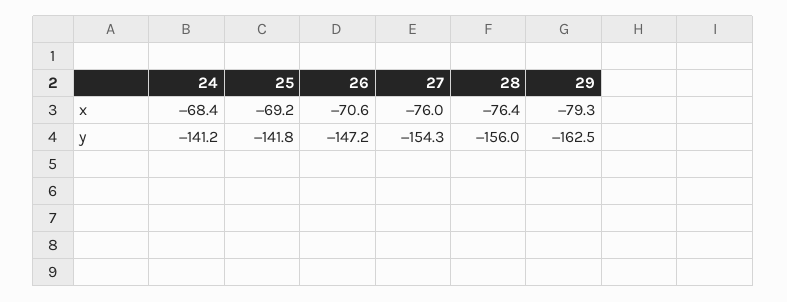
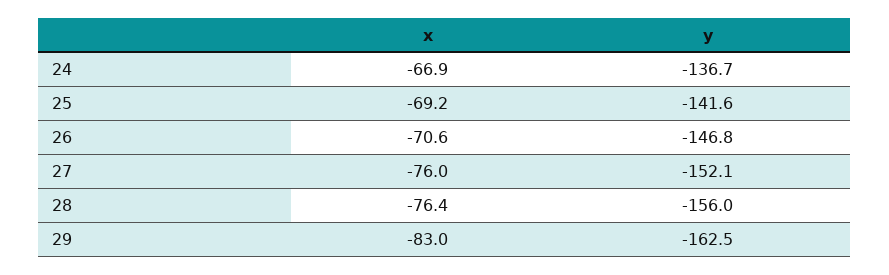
  {
    "24": {
-     "x": -68.4,
+     "x": -66.9,
-     "y": -141.2
+     "y": -136.7
    },
    "25": {
      "x": -69.2,
-     "y": -141.8
+     "y": -141.6
    },
    "26": {
      "x": -70.6,
-     "y": -147.2
+     "y": -146.8
    },
    "27": {
      "x": -76,
-     "y": -154.3
+     "y": -152.1
    },
    "28": {
      "x": -76.4,
      "y": -156
    },
    "29": {
-     "x": -79.3,
+     "x": -83,
      "y": -162.5
    }
  }

